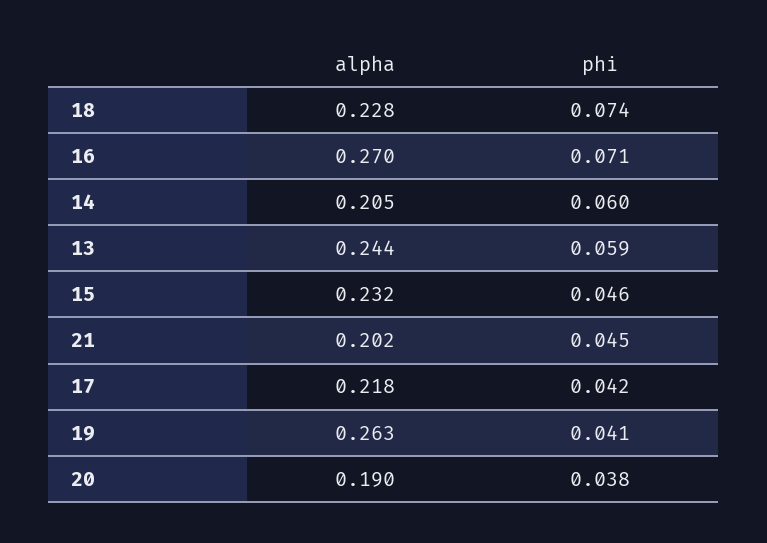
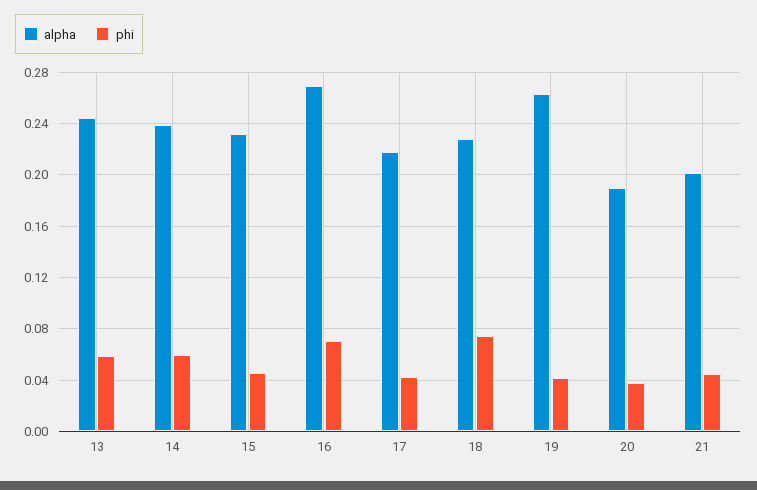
  {
    "alpha": {
      "18": 0.228,
      "16": 0.27,
-     "14": 0.205,
+     "14": 0.24,
      "13": 0.244,
      "15": 0.232,
      "21": 0.202,
      "17": 0.218,
      "19": 0.263,
      "20": 0.19
    },
    "phi": {
      "18": 0.074,
      "16": 0.071,
      "14": 0.06,
      "13": 0.059,
      "15": 0.046,
      "21": 0.045,
      "17": 0.042,
      "19": 0.041,
      "20": 0.038
    }
  }

